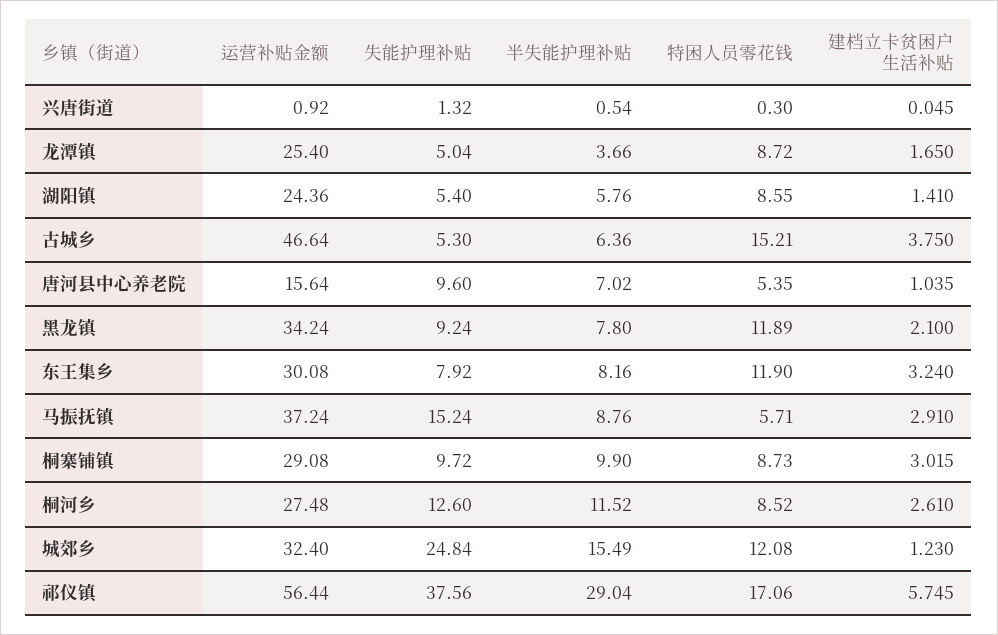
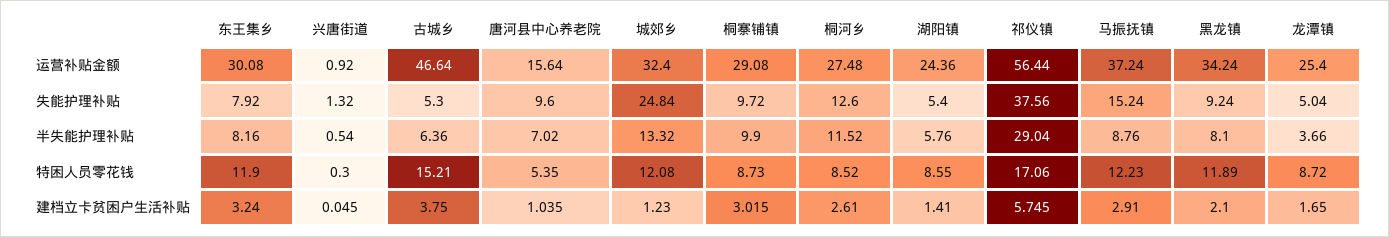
  {
    "运营补贴金额": {
      "兴唐街道": 0.92,
      "龙潭镇": 25.4,
      "湖阳镇": 24.36,
      "古城乡": 46.64,
      "唐河县中心养老院": 15.64,
      "黑龙镇": 34.24,
      "东王集乡": 30.08,
      "马振抚镇": 37.24,
      "桐寨铺镇": 29.08,
      "桐河乡": 27.48,
      "城郊乡": 32.4,
      "祁仪镇": 56.44
    },
    "失能护理补贴": {
      "兴唐街道": 1.32,
      "龙潭镇": 5.04,
      "湖阳镇": 5.4,
      "古城乡": 5.3,
      "唐河县中心养老院": 9.6,
      "黑龙镇": 9.24,
      "东王集乡": 7.92,
      "马振抚镇": 15.24,
      "桐寨铺镇": 9.72,
      "桐河乡": 12.6,
      "城郊乡": 24.84,
      "祁仪镇": 37.56
    },
    "半失能护理补贴": {
      "兴唐街道": 0.54,
      "龙潭镇": 3.66,
      "湖阳镇": 5.76,
      "古城乡": 6.36,
      "唐河县中心养老院": 7.02,
-     "黑龙镇": 7.8,
+     "黑龙镇": 8.1,
      "东王集乡": 8.16,
      "马振抚镇": 8.76,
      "桐寨铺镇": 9.9,
      "桐河乡": 11.52,
-     "城郊乡": 15.49,
+     "城郊乡": 13.32,
      "祁仪镇": 29.04
    },
    "特困人员零花钱": {
      "兴唐街道": 0.3,
      "龙潭镇": 8.72,
      "湖阳镇": 8.55,
      "古城乡": 15.21,
      "唐河县中心养老院": 5.35,
      "黑龙镇": 11.89,
      "东王集乡": 11.9,
-     "马振抚镇": 5.71,
+     "马振抚镇": 12.23,
      "桐寨铺镇": 8.73,
      "桐河乡": 8.52,
      "城郊乡": 12.08,
      "祁仪镇": 17.06
    },
    "建档立卡贫困户生活补贴": {
      "兴唐街道": 0.045,
      "龙潭镇": 1.65,
      "湖阳镇": 1.41,
      "古城乡": 3.75,
      "唐河县中心养老院": 1.035,
      "黑龙镇": 2.1,
      "东王集乡": 3.24,
      "马振抚镇": 2.91,
      "桐寨铺镇": 3.015,
      "桐河乡": 2.61,
      "城郊乡": 1.23,
      "祁仪镇": 5.745
    }
  }

